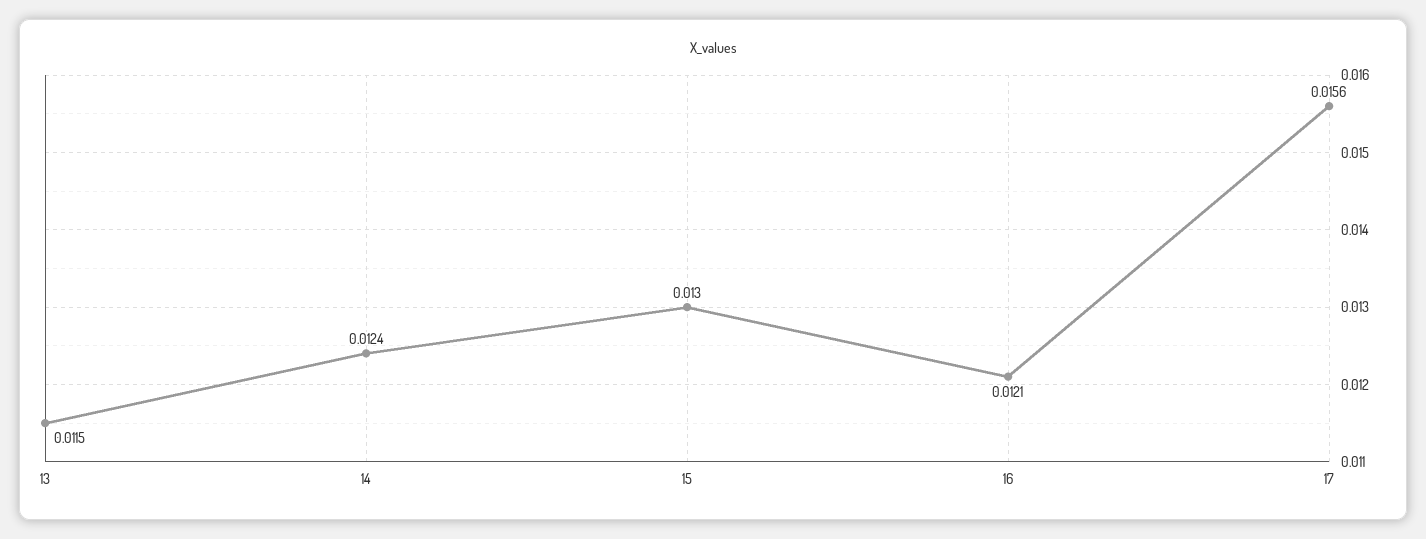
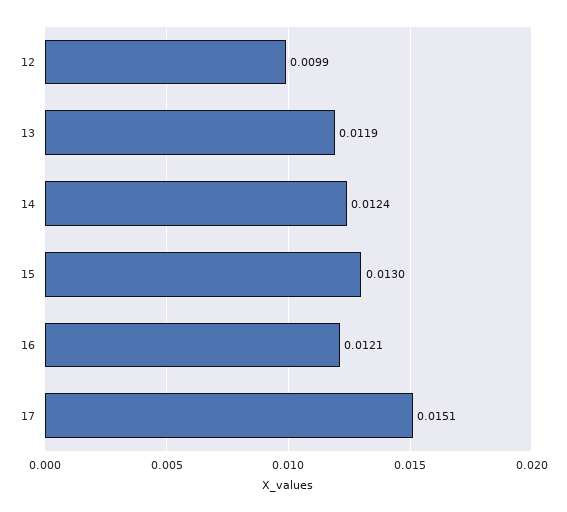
  {
-   "13": 0.0115,
+   "13": 0.0119,
    "14": 0.0124,
    "15": 0.013,
    "16": 0.0121,
-   "17": 0.0156
+   "17": 0.0151,
+   "12": 0.0099
  }

